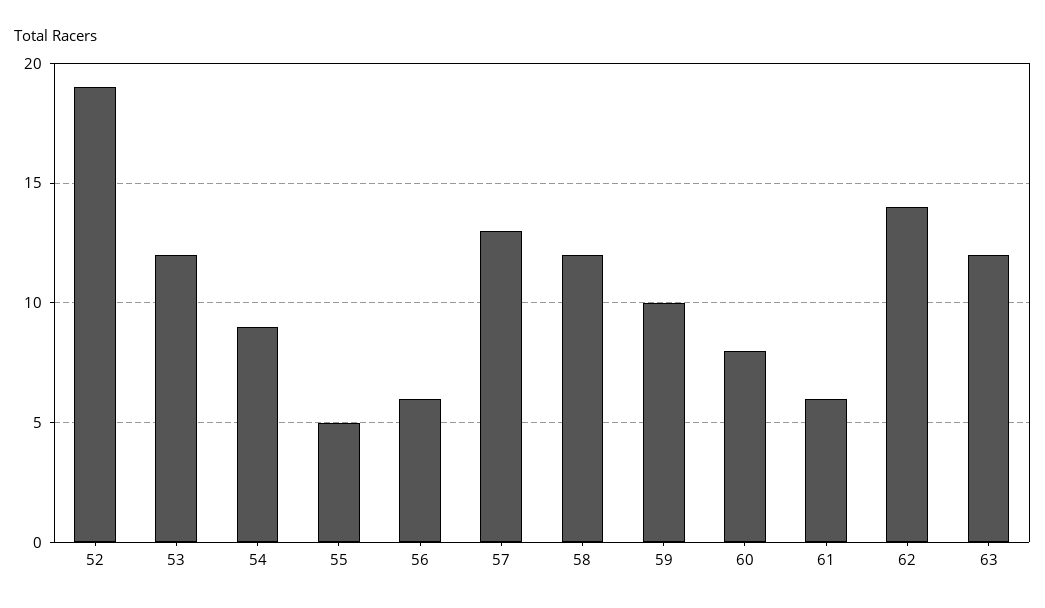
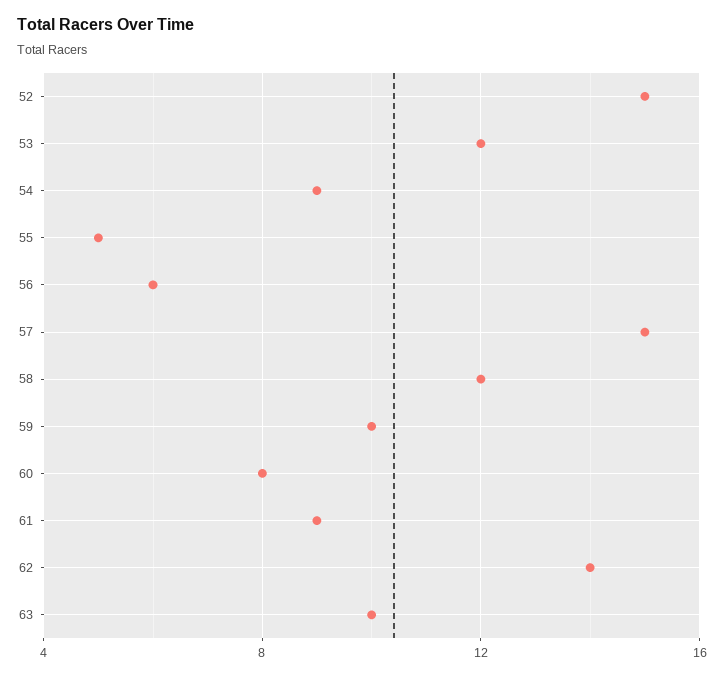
  {
-   "52": 19,
+   "52": 15,
    "53": 12,
    "54": 9,
    "55": 5,
    "56": 6,
-   "57": 13,
+   "57": 15,
    "58": 12,
    "59": 10,
    "60": 8,
-   "61": 6,
+   "61": 9,
    "62": 14,
-   "63": 12
+   "63": 10
  }

